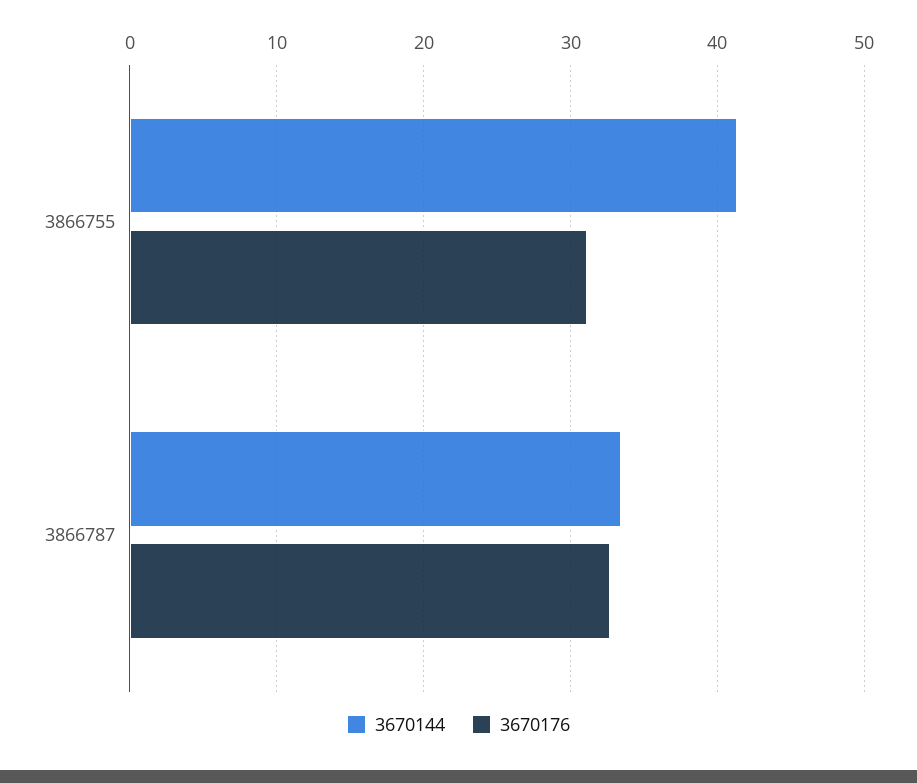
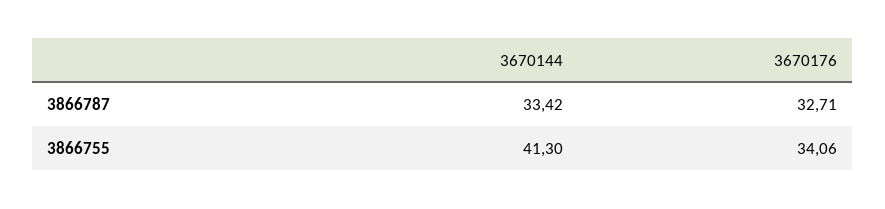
  {
    "3670144": {
      "3866755": 41.3,
      "3866787": 33.42
    },
    "3670176": {
-     "3866755": 31,
+     "3866755": 34.06,
      "3866787": 32.71
    }
  }

